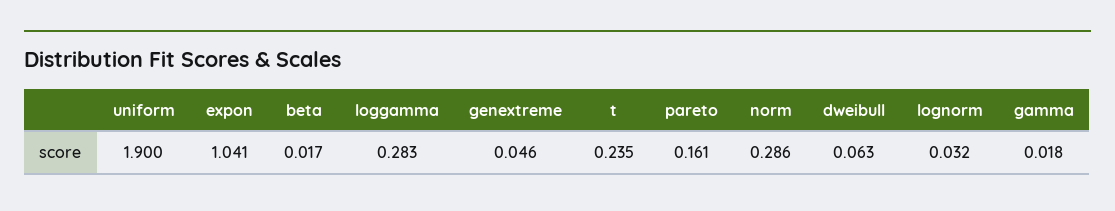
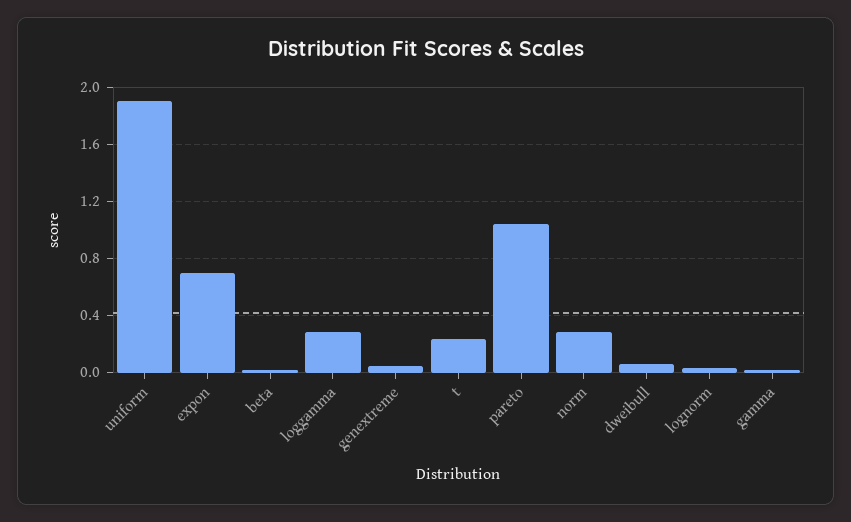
  {
    "uniform": 1.9,
-   "expon": 1.041,
+   "expon": 0.7,
    "beta": 0.017,
    "loggamma": 0.283,
    "genextreme": 0.046,
    "t": 0.235,
-   "pareto": 0.161,
+   "pareto": 1.05,
    "norm": 0.286,
    "dweibull": 0.063,
    "lognorm": 0.032,
    "gamma": 0.018
  }

